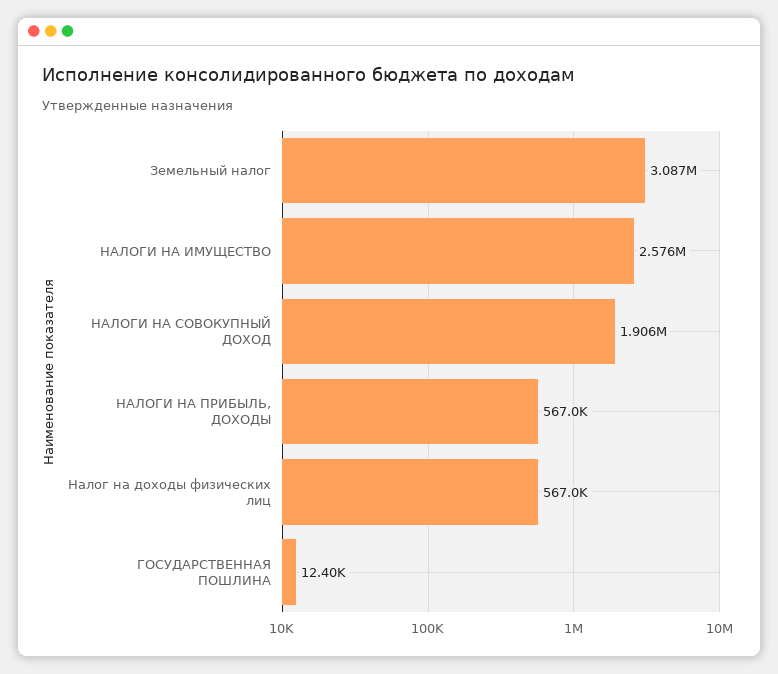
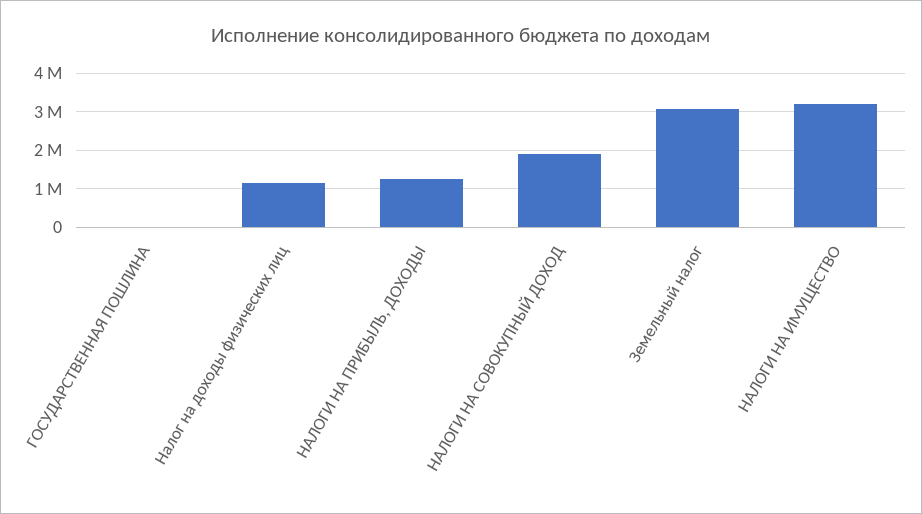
  {
    "Земельный налог": 3087000,
-   "НАЛОГИ НА ИМУЩЕСТВО": 2576000,
+   "НАЛОГИ НА ИМУЩЕСТВО": 3200000,
    "НАЛОГИ НА СОВОКУПНЫЙ ДОХОД": 1906000,
-   "НАЛОГИ НА ПРИБЫЛЬ, ДОХОДЫ": 567000,
+   "НАЛОГИ НА ПРИБЫЛЬ, ДОХОДЫ": 1200000,
-   "Налог на доходы физических лиц": 567000,
+   "Налог на доходы физических лиц": 1200000,
    "ГОСУДАРСТВЕННАЯ ПОШЛИНА": 12400
  }

